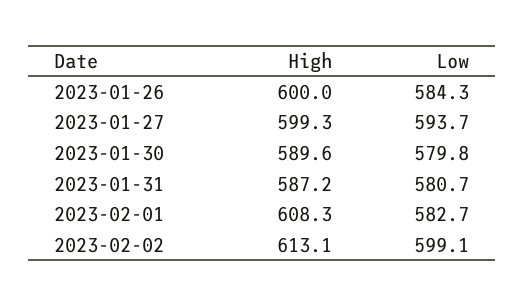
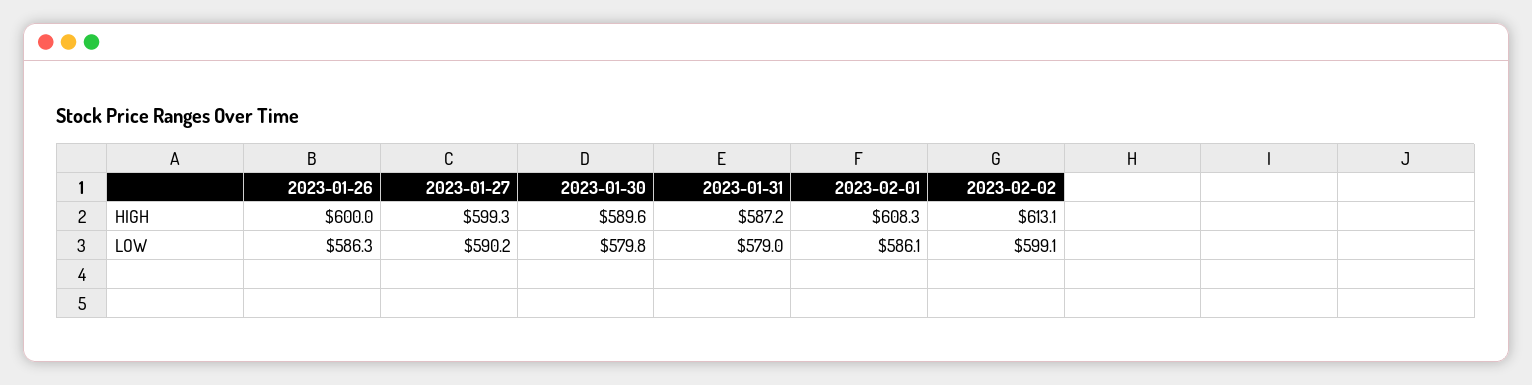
  {
    "High": {
      "2023-01-26": 600,
      "2023-01-27": 599.3,
      "2023-01-30": 589.6,
      "2023-01-31": 587.2,
      "2023-02-01": 608.3,
      "2023-02-02": 613.1
    },
    "Low": {
-     "2023-01-26": 584.3,
+     "2023-01-26": 586.3,
-     "2023-01-27": 593.7,
+     "2023-01-27": 590.2,
      "2023-01-30": 579.8,
-     "2023-01-31": 580.7,
+     "2023-01-31": 579,
-     "2023-02-01": 582.7,
+     "2023-02-01": 586.1,
      "2023-02-02": 599.1
    }
  }

